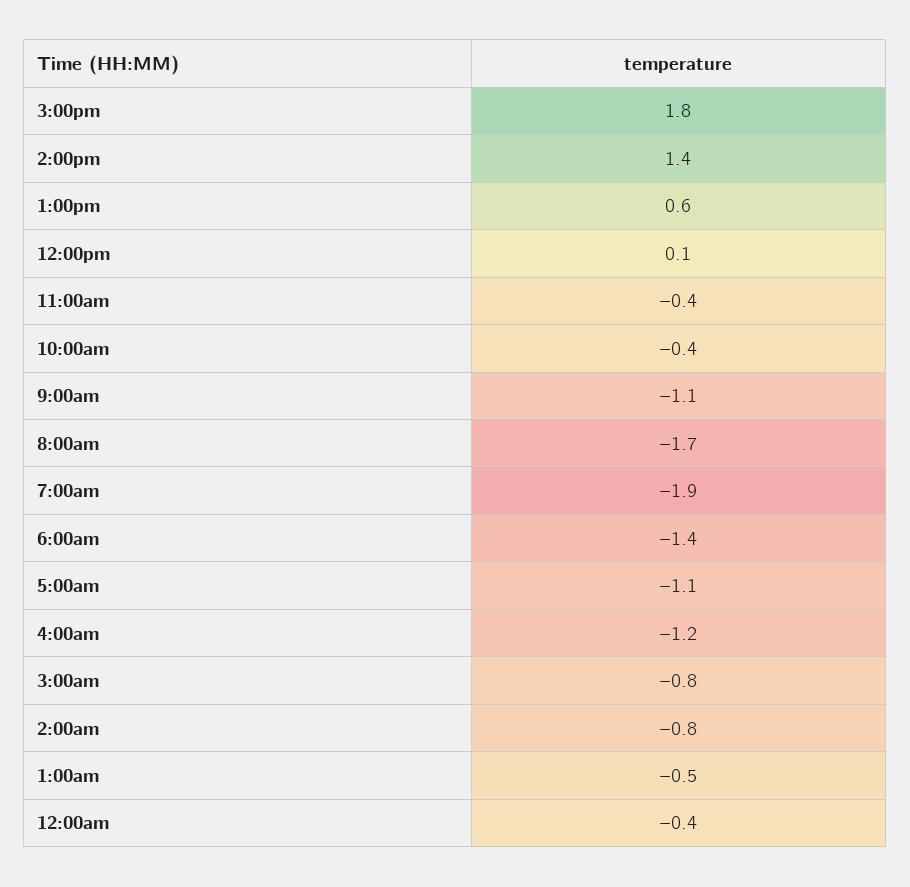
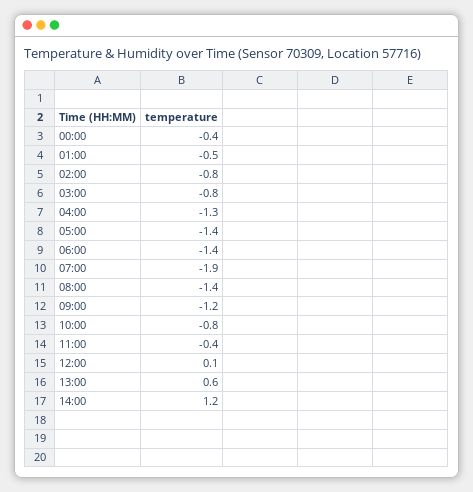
  {
-   "3:00pm": 1.8,
-   "2:00pm": 1.4,
+   "2:00pm": 1.2,
    "1:00pm": 0.6,
    "12:00pm": 0.1,
    "11:00am": -0.4,
-   "10:00am": -0.4,
+   "10:00am": -0.8,
-   "9:00am": -1.1,
+   "9:00am": -1.2,
-   "8:00am": -1.7,
+   "8:00am": -1.4,
    "7:00am": -1.9,
    "6:00am": -1.4,
-   "5:00am": -1.1,
+   "5:00am": -1.4,
-   "4:00am": -1.2,
+   "4:00am": -1.3,
    "3:00am": -0.8,
    "2:00am": -0.8,
    "1:00am": -0.5,
    "12:00am": -0.4
  }

